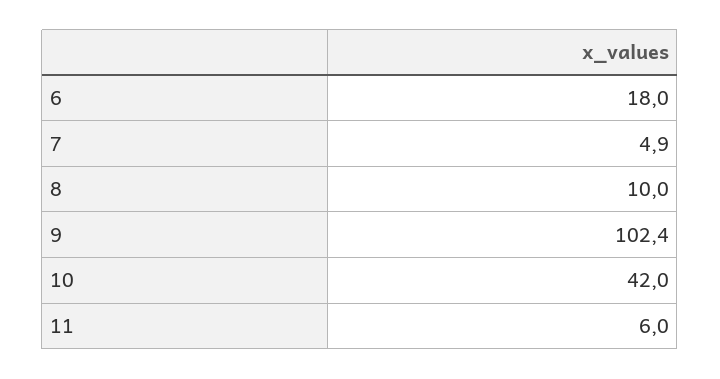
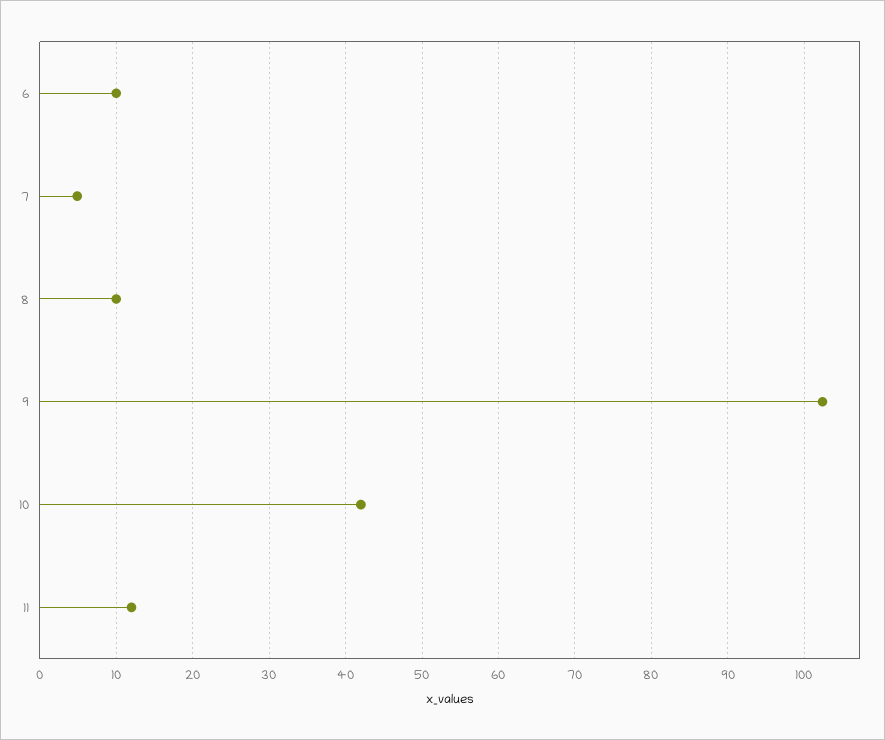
  {
-   "6": 18,
+   "6": 10,
    "7": 4.9,
    "8": 10,
    "9": 102.4,
    "10": 42,
-   "11": 6
+   "11": 12
  }

